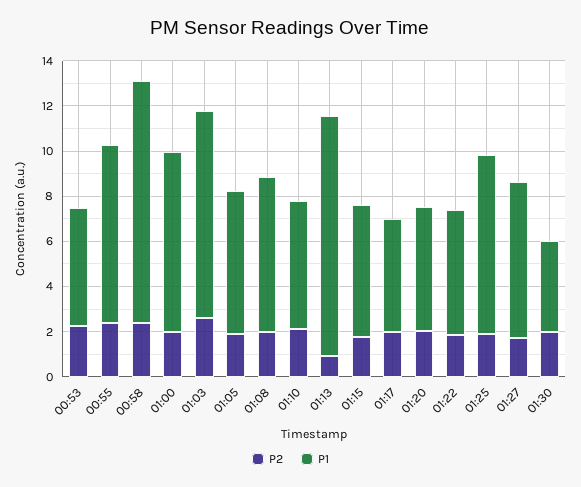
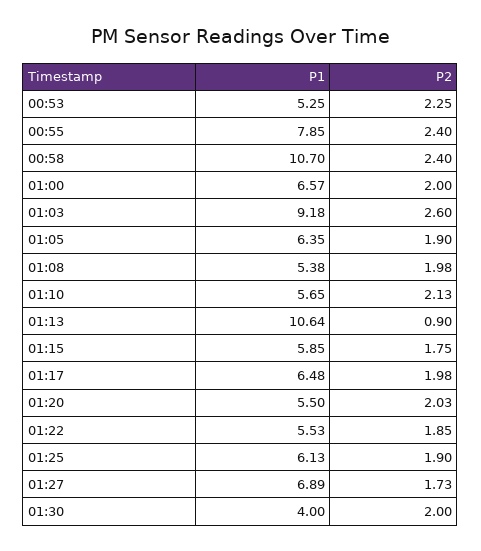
  {
    "P2": {
      "00:53": 2.25,
      "00:55": 2.4,
      "00:58": 2.4,
      "01:00": 2,
      "01:03": 2.6,
      "01:05": 1.9,
      "01:08": 1.98,
      "01:10": 2.13,
      "01:13": 0.9,
      "01:15": 1.75,
      "01:17": 1.98,
      "01:20": 2.03,
      "01:22": 1.85,
      "01:25": 1.9,
      "01:27": 1.73,
      "01:30": 2
    },
    "P1": {
      "00:53": 5.25,
      "00:55": 7.85,
      "00:58": 10.7,
-     "01:00": 8,
+     "01:00": 6.57,
      "01:03": 9.18,
      "01:05": 6.35,
-     "01:08": 7,
+     "01:08": 5.38,
      "01:10": 5.65,
      "01:13": 10.64,
      "01:15": 5.85,
-     "01:17": 5,
+     "01:17": 6.48,
      "01:20": 5.5,
      "01:22": 5.53,
-     "01:25": 8,
+     "01:25": 6.13,
      "01:27": 6.89,
      "01:30": 4
    }
  }

